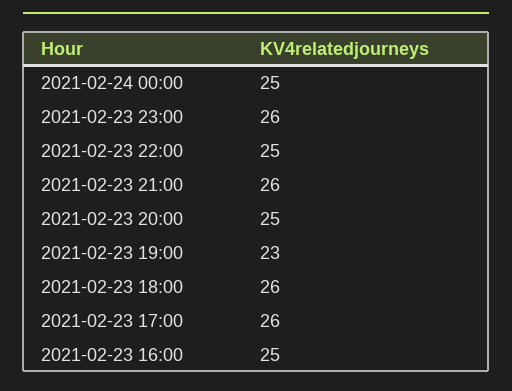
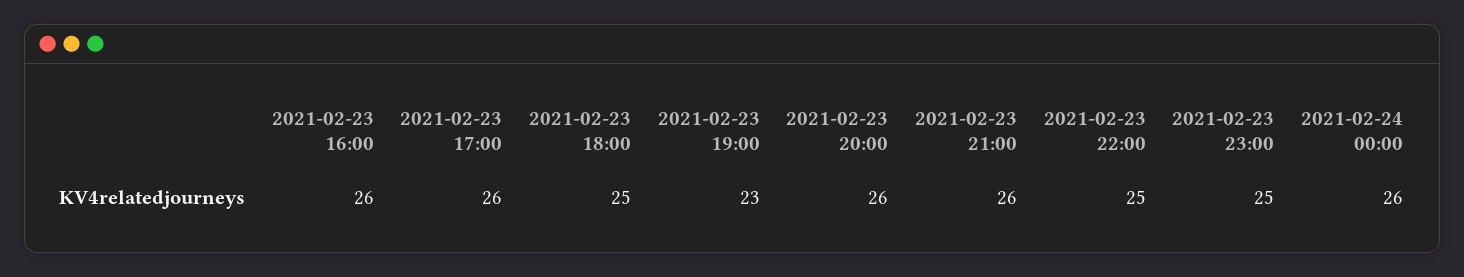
  {
-   "2021-02-24 00:00": 25,
+   "2021-02-24 00:00": 26,
-   "2021-02-23 23:00": 26,
+   "2021-02-23 23:00": 25,
    "2021-02-23 22:00": 25,
    "2021-02-23 21:00": 26,
-   "2021-02-23 20:00": 25,
+   "2021-02-23 20:00": 26,
    "2021-02-23 19:00": 23,
-   "2021-02-23 18:00": 26,
+   "2021-02-23 18:00": 25,
    "2021-02-23 17:00": 26,
-   "2021-02-23 16:00": 25
+   "2021-02-23 16:00": 26
  }

